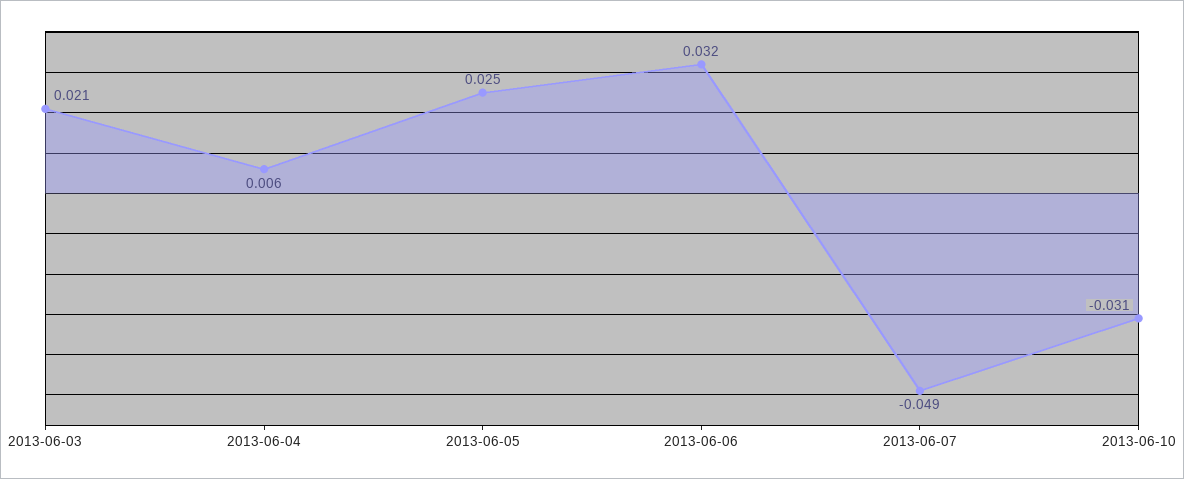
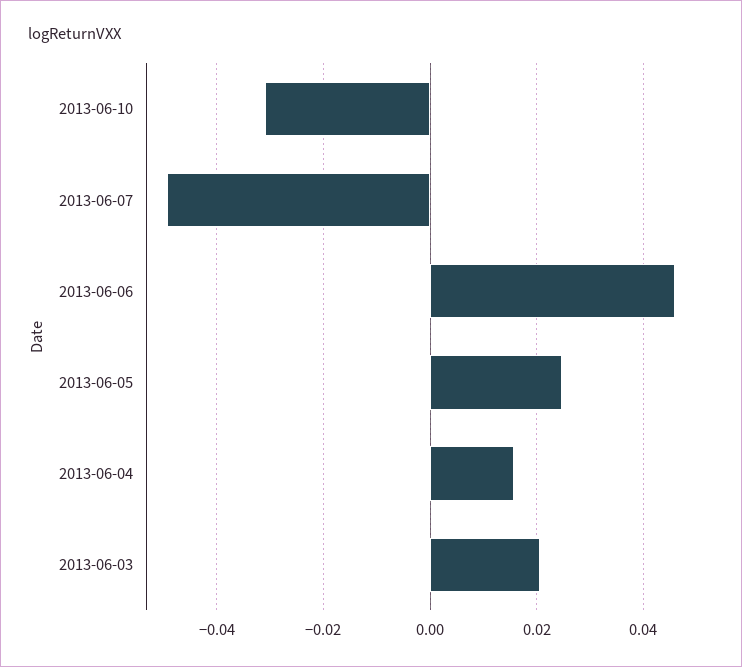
  {
    "2013-06-03": 0.021,
-   "2013-06-04": 0.006,
+   "2013-06-04": 0.016,
    "2013-06-05": 0.025,
-   "2013-06-06": 0.032,
+   "2013-06-06": 0.046,
    "2013-06-07": -0.049,
    "2013-06-10": -0.031
  }

